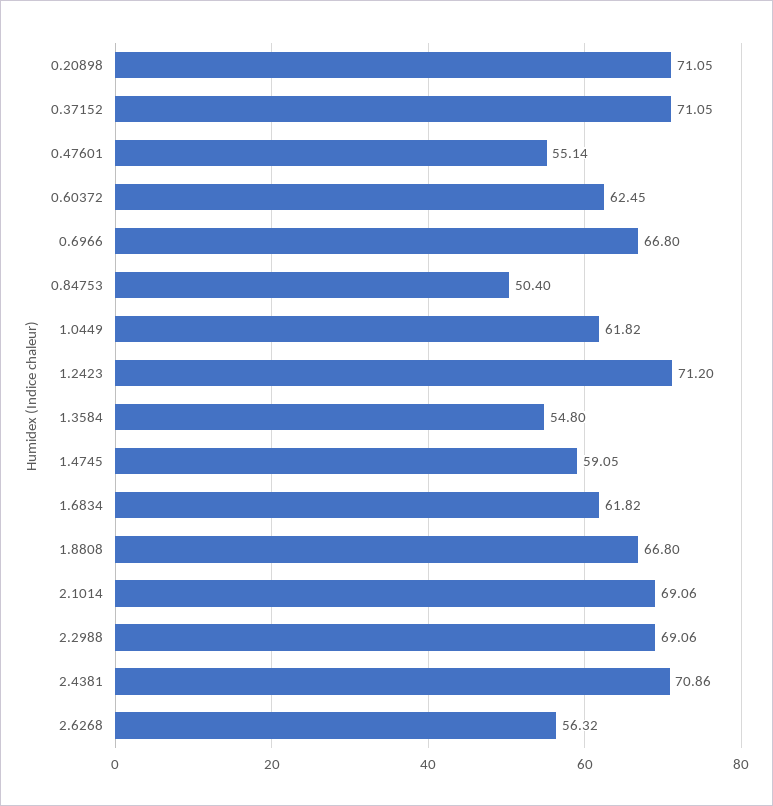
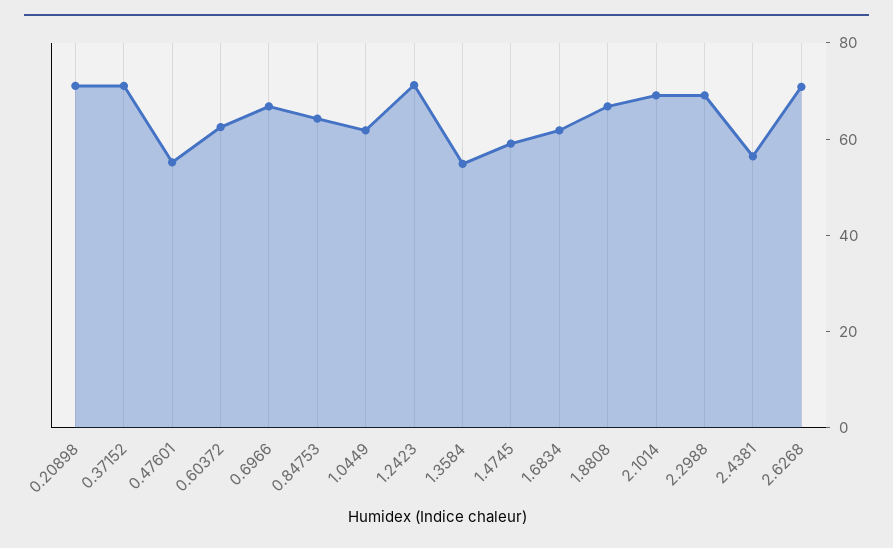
  {
    "0.20898": 71.05,
    "0.37152": 71.05,
    "0.47601": 55.14,
    "0.60372": 62.45,
    "0.6966": 66.8,
-   "0.84753": 50.4,
+   "0.84753": 65,
    "1.0449": 61.82,
    "1.2423": 71.2,
    "1.3584": 54.8,
    "1.4745": 59.05,
    "1.6834": 61.82,
    "1.8808": 66.8,
    "2.1014": 69.06,
    "2.2988": 69.06,
-   "2.4381": 70.86,
+   "2.4381": 55,
-   "2.6268": 56.32
+   "2.6268": 70
  }

